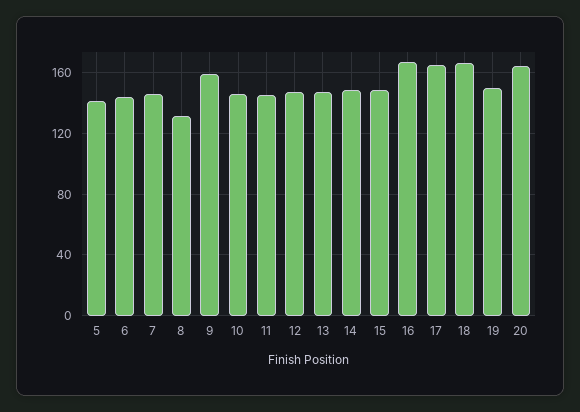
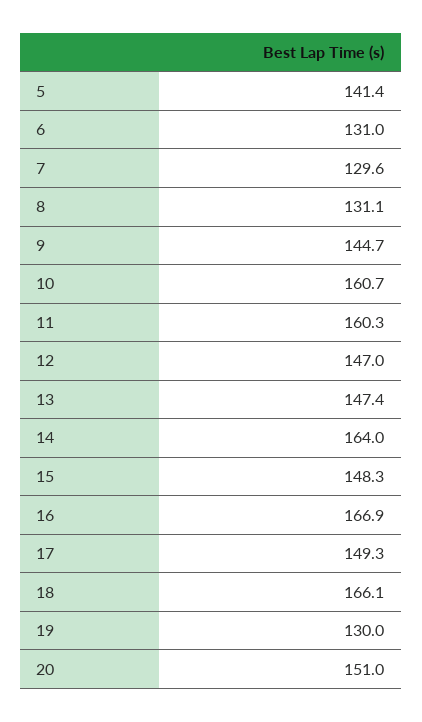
  {
    "5": 141.4,
-   "6": 145,
+   "6": 131,
-   "7": 145,
+   "7": 129.6,
    "8": 131.1,
-   "9": 160,
+   "9": 144.7,
-   "10": 145,
+   "10": 160.7,
-   "11": 145,
+   "11": 160.3,
    "12": 147,
    "13": 147.4,
-   "14": 150,
+   "14": 164,
    "15": 148.3,
    "16": 166.9,
-   "17": 165,
+   "17": 149.3,
    "18": 166.1,
-   "19": 150,
+   "19": 130,
-   "20": 165
+   "20": 151
  }

